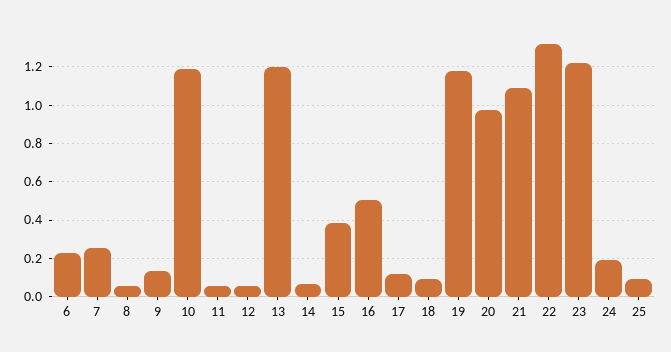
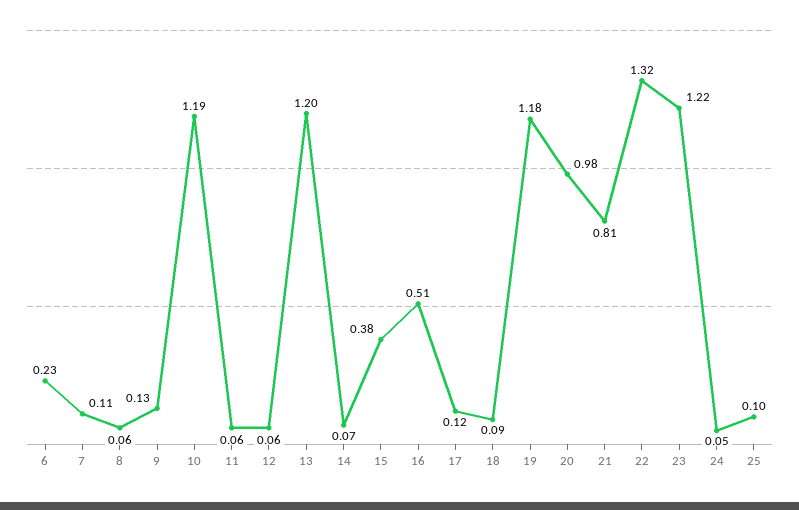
  {
    "6": 0.23,
-   "7": 0.25,
+   "7": 0.11,
    "8": 0.06,
    "9": 0.13,
    "10": 1.19,
    "11": 0.06,
    "12": 0.06,
    "13": 1.2,
    "14": 0.07,
    "15": 0.38,
    "16": 0.51,
    "17": 0.12,
    "18": 0.09,
    "19": 1.18,
    "20": 0.98,
-   "21": 1.1,
+   "21": 0.81,
    "22": 1.32,
    "23": 1.22,
-   "24": 0.2,
+   "24": 0.05,
    "25": 0.1
  }

